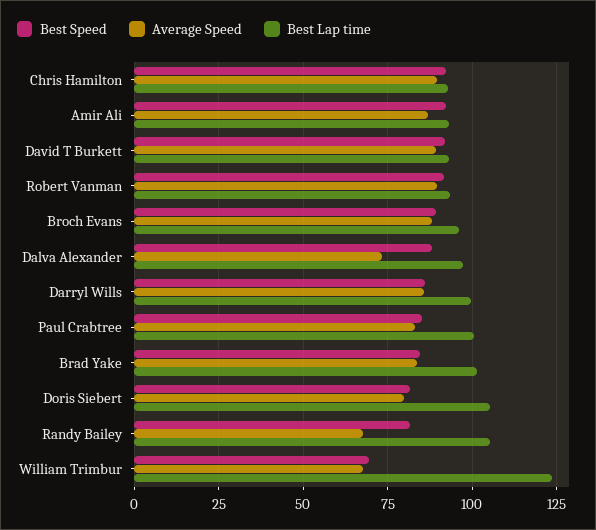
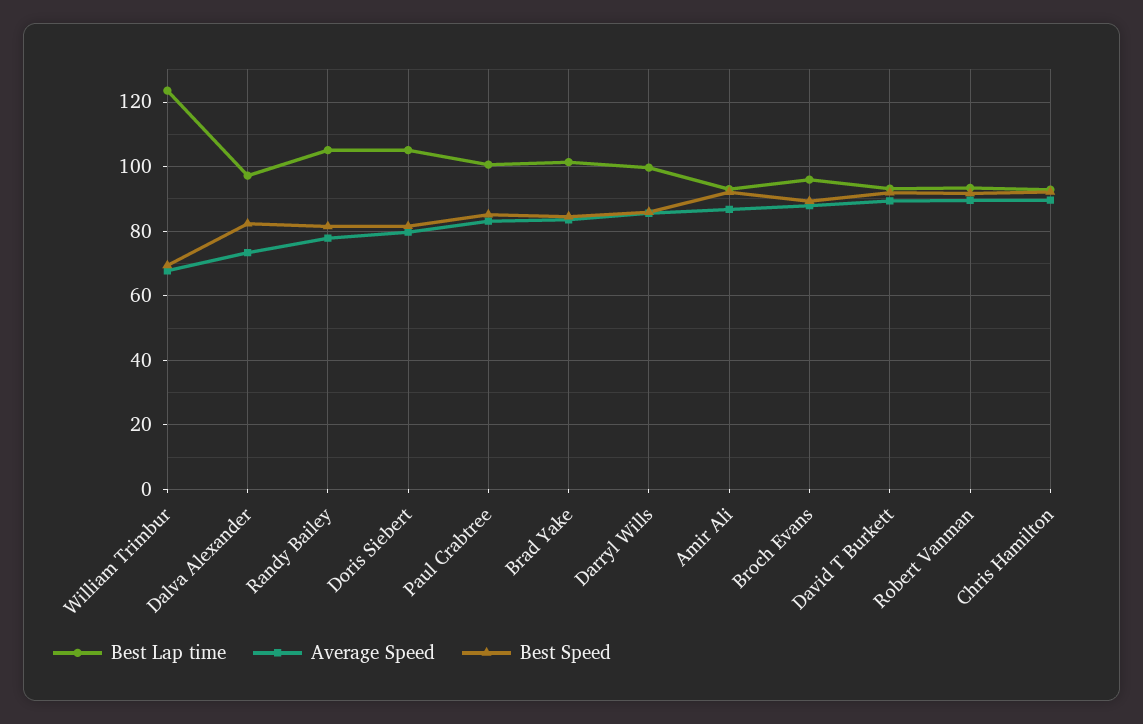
  {
    "Best Speed": {
      "Chris Hamilton": 92,
      "Amir Ali": 92,
      "David T Burkett": 92,
      "Robert Vanman": 92,
      "Broch Evans": 90,
-     "Dalva Alexander": 87.5,
+     "Dalva Alexander": 82,
      "Darryl Wills": 86,
      "Paul Crabtree": 86,
      "Brad Yake": 84,
      "Doris Siebert": 82,
      "Randy Bailey": 82,
      "William Trimbur": 70
    },
    "Average Speed": {
      "Chris Hamilton": 90,
      "Amir Ali": 86,
      "David T Burkett": 90,
      "Robert Vanman": 90,
      "Broch Evans": 88,
      "Dalva Alexander": 74,
      "Darryl Wills": 86,
      "Paul Crabtree": 84,
      "Brad Yake": 84,
      "Doris Siebert": 80,
-     "Randy Bailey": 67.5,
+     "Randy Bailey": 78,
      "William Trimbur": 68
    },
    "Best Lap time": {
      "Chris Hamilton": 92,
      "Amir Ali": 94,
      "David T Burkett": 94,
      "Robert Vanman": 94,
      "Broch Evans": 96,
      "Dalva Alexander": 98,
      "Darryl Wills": 100,
      "Paul Crabtree": 100,
      "Brad Yake": 102,
      "Doris Siebert": 106,
      "Randy Bailey": 106,
      "William Trimbur": 124
    }
  }

